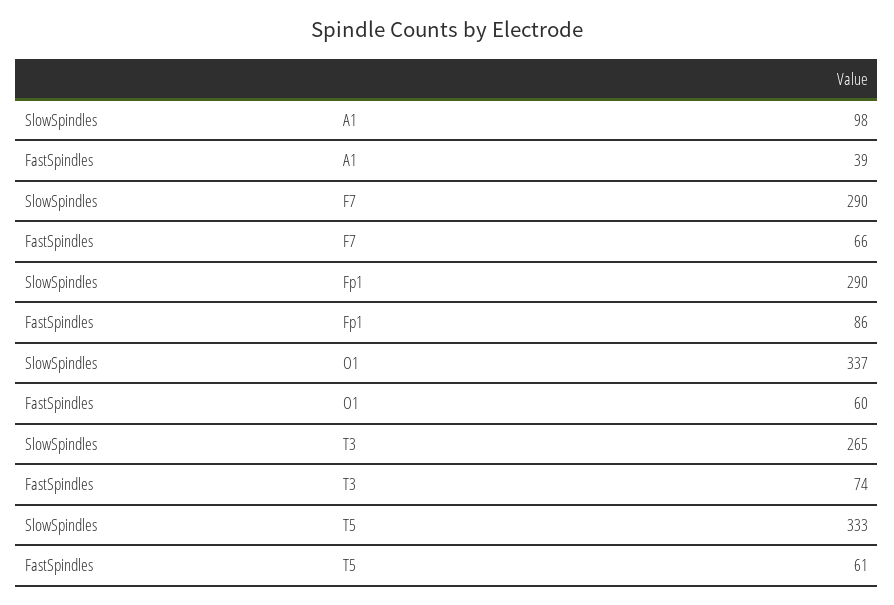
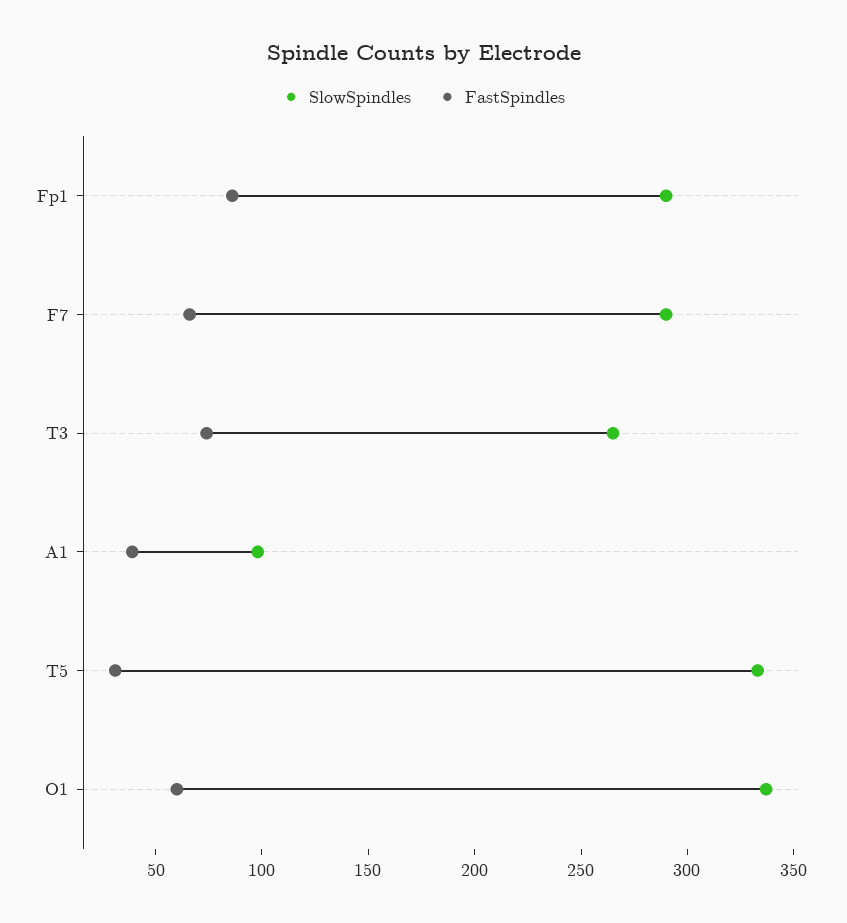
  {
    "SlowSpindles": {
      "A1": 98,
      "F7": 290,
      "Fp1": 290,
      "O1": 337,
      "T3": 265,
      "T5": 333
    },
    "FastSpindles": {
      "A1": 39,
      "F7": 66,
      "Fp1": 86,
      "O1": 60,
      "T3": 74,
-     "T5": 61
+     "T5": 30
    }
  }

